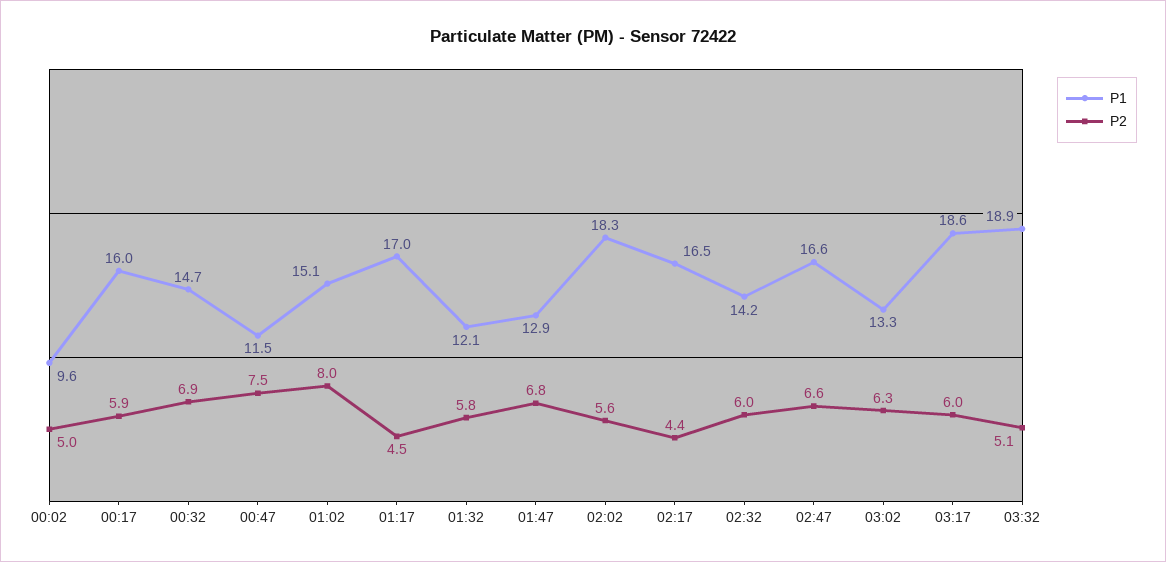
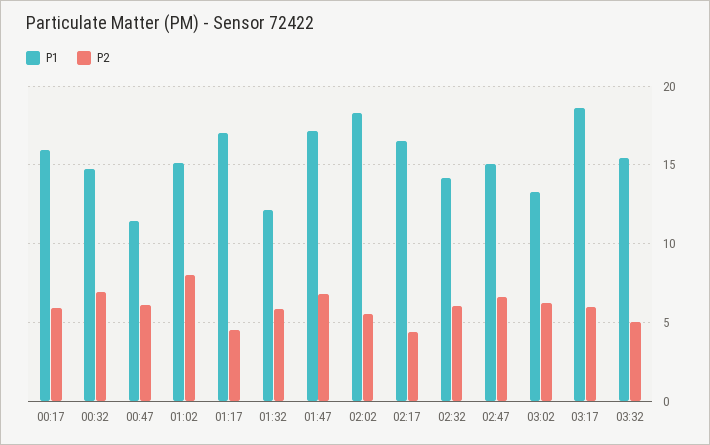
  {
    "P1": {
-     "00:02": 9.6,
      "00:17": 16,
      "00:32": 14.7,
      "00:47": 11.5,
      "01:02": 15.1,
      "01:17": 17,
      "01:32": 12.1,
-     "01:47": 12.9,
+     "01:47": 17,
      "02:02": 18.3,
      "02:17": 16.5,
      "02:32": 14.2,
-     "02:47": 16.6,
+     "02:47": 15,
      "03:02": 13.3,
      "03:17": 18.6,
-     "03:32": 18.9
+     "03:32": 15.5
    },
    "P2": {
-     "00:02": 5,
      "00:17": 5.9,
      "00:32": 6.9,
-     "00:47": 7.5,
+     "00:47": 6,
      "01:02": 8,
      "01:17": 4.5,
      "01:32": 5.8,
      "01:47": 6.8,
      "02:02": 5.6,
      "02:17": 4.4,
      "02:32": 6,
      "02:47": 6.6,
      "03:02": 6.3,
      "03:17": 6,
      "03:32": 5.1
    }
  }

